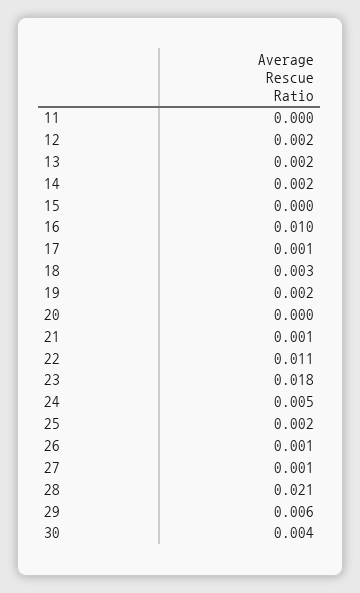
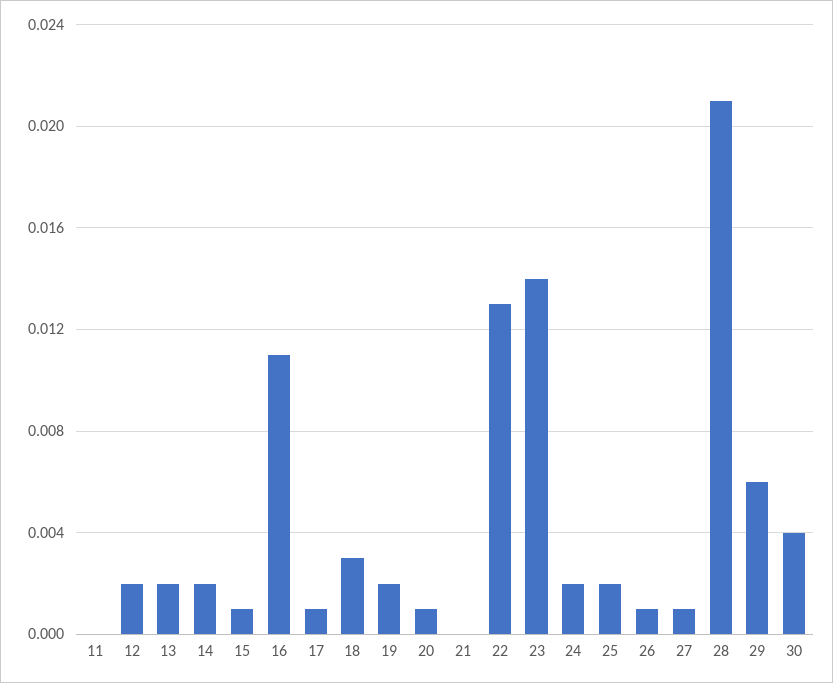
  {
    "11": 0,
    "12": 0.002,
    "13": 0.002,
    "14": 0.002,
-   "15": 0,
+   "15": 0.001,
-   "16": 0.01,
+   "16": 0.011,
    "17": 0.001,
    "18": 0.003,
    "19": 0.002,
-   "20": 0,
+   "20": 0.001,
-   "21": 0.001,
+   "21": 0,
-   "22": 0.011,
+   "22": 0.013,
-   "23": 0.018,
+   "23": 0.014,
-   "24": 0.005,
+   "24": 0.002,
    "25": 0.002,
    "26": 0.001,
    "27": 0.001,
    "28": 0.021,
    "29": 0.006,
    "30": 0.004
  }

